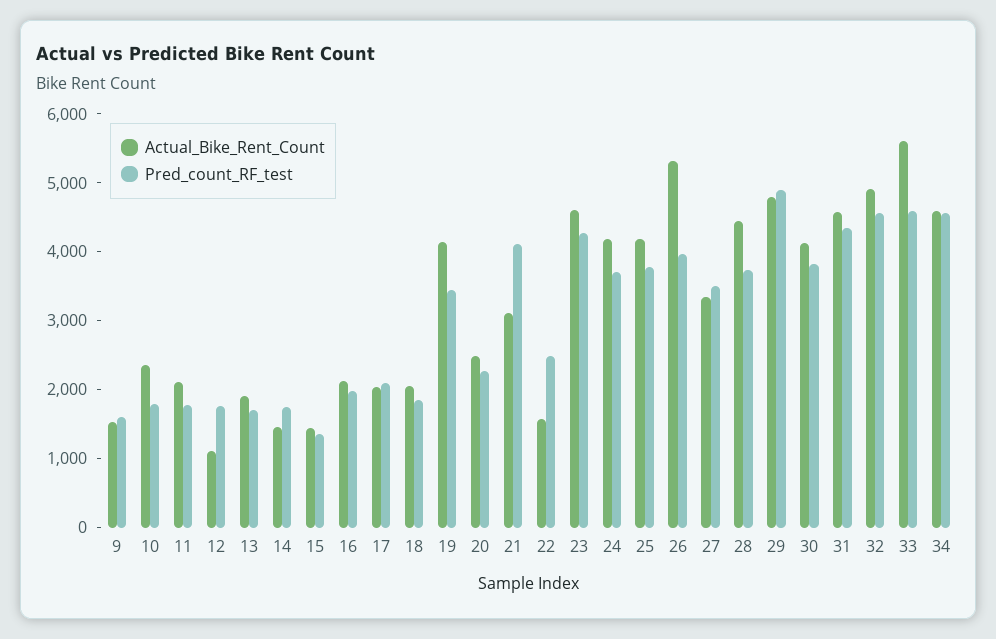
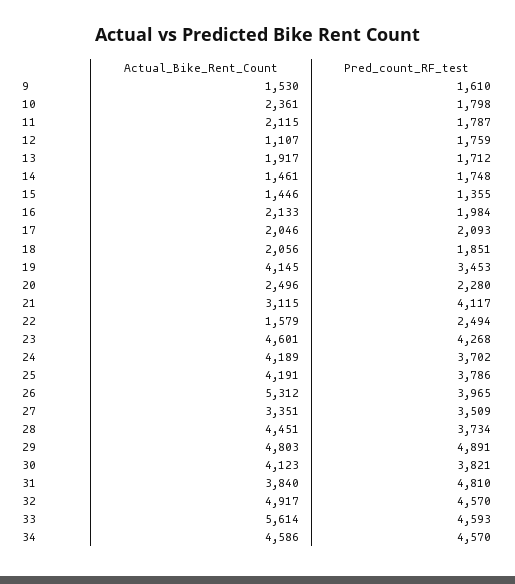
  {
    "Actual_Bike_Rent_Count": {
      "9": 1530,
      "10": 2361,
      "11": 2115,
      "12": 1107,
      "13": 1917,
      "14": 1461,
      "15": 1446,
      "16": 2133,
      "17": 2046,
      "18": 2056,
      "19": 4145,
      "20": 2496,
      "21": 3115,
      "22": 1579,
      "23": 4601,
      "24": 4189,
      "25": 4191,
      "26": 5312,
      "27": 3351,
      "28": 4451,
      "29": 4803,
      "30": 4123,
-     "31": 4600,
+     "31": 3840,
      "32": 4917,
      "33": 5614,
      "34": 4586
    },
    "Pred_count_RF_test": {
      "9": 1610,
      "10": 1798,
      "11": 1787,
      "12": 1759,
      "13": 1712,
      "14": 1748,
      "15": 1355,
      "16": 1984,
      "17": 2093,
      "18": 1851,
      "19": 3453,
      "20": 2280,
      "21": 4117,
      "22": 2494,
      "23": 4268,
      "24": 3702,
      "25": 3786,
      "26": 3965,
      "27": 3509,
      "28": 3734,
      "29": 4891,
      "30": 3821,
-     "31": 4400,
+     "31": 4810,
      "32": 4570,
      "33": 4593,
      "34": 4570
    }
  }

